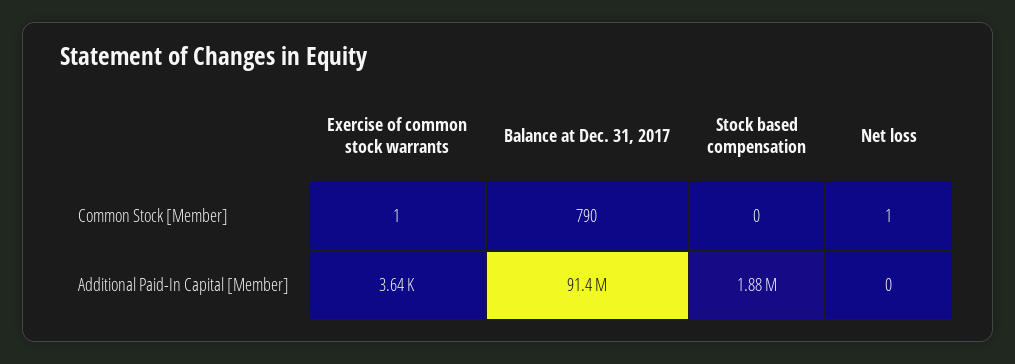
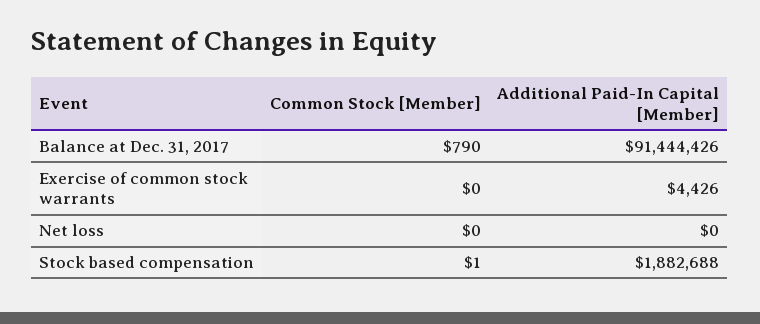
  {
    "Exercise of common stock warrants": {
-     "Common Stock [Member]": 1,
+     "Common Stock [Member]": 0,
-     "Additional Paid-In Capital [Member]": 3640
+     "Additional Paid-In Capital [Member]": 4426
    },
    "Balance at Dec. 31, 2017": {
      "Common Stock [Member]": 790,
      "Additional Paid-In Capital [Member]": 91444426
    },
    "Stock based compensation": {
-     "Common Stock [Member]": 0,
+     "Common Stock [Member]": 1,
      "Additional Paid-In Capital [Member]": 1882688
    },
    "Net loss": {
-     "Common Stock [Member]": 1,
+     "Common Stock [Member]": 0,
      "Additional Paid-In Capital [Member]": 0
    }
  }

